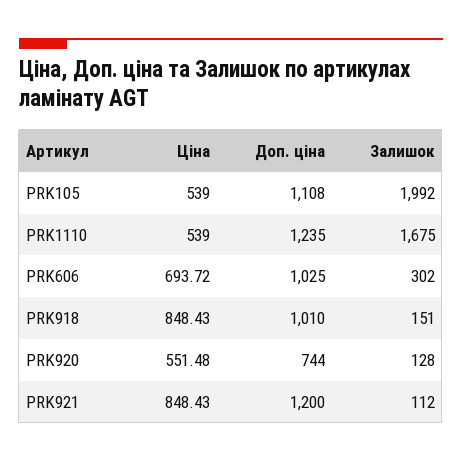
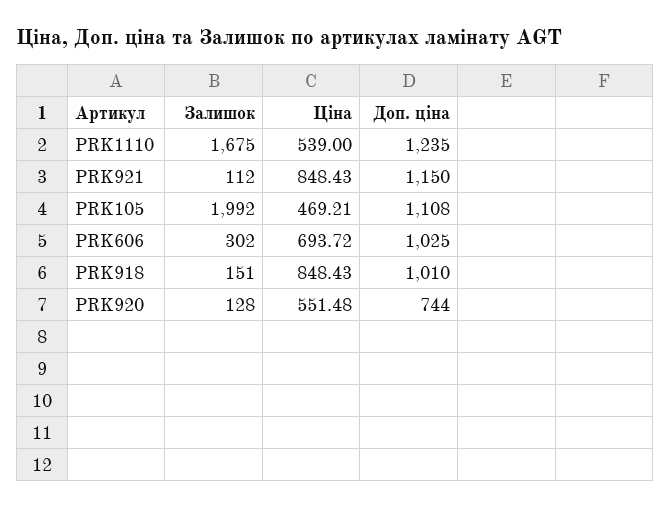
  {
    "Ціна": {
-     "PRK105": 539,
+     "PRK105": 469.21,
      "PRK1110": 539,
      "PRK606": 693.72,
      "PRK918": 848.43,
      "PRK920": 551.48,
      "PRK921": 848.43
    },
    "Доп. ціна": {
      "PRK105": 1108,
      "PRK1110": 1235,
      "PRK606": 1025,
      "PRK918": 1010,
      "PRK920": 744,
-     "PRK921": 1200
+     "PRK921": 1150
    },
    "Залишок": {
      "PRK105": 1992,
      "PRK1110": 1675,
      "PRK606": 302,
      "PRK918": 151,
      "PRK920": 128,
      "PRK921": 112
    }
  }

